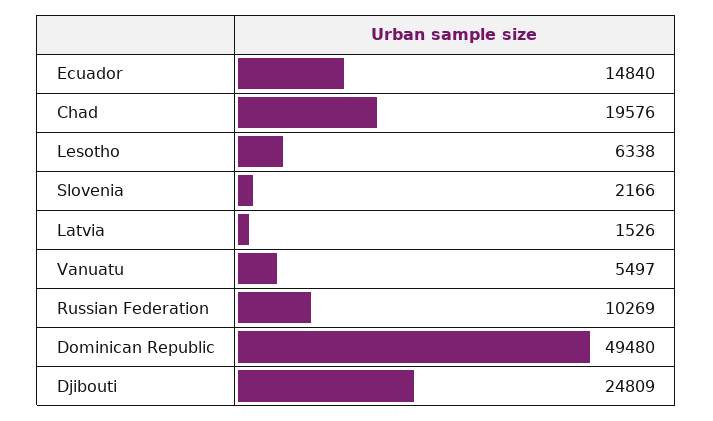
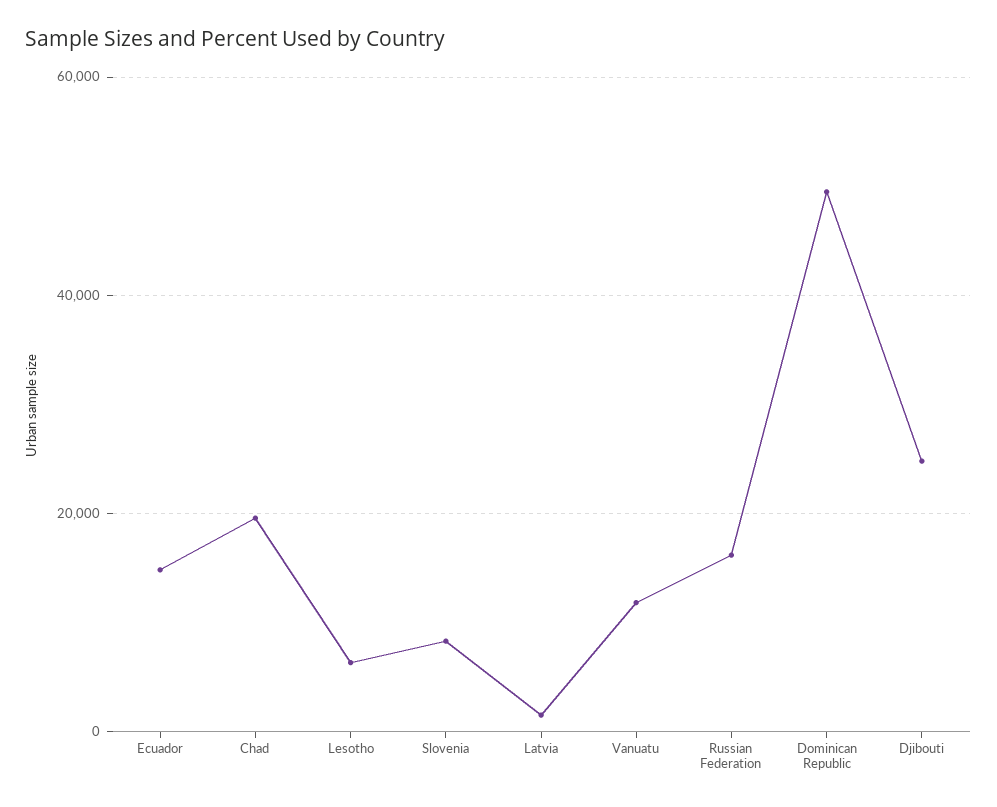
  {
    "Ecuador": 14840,
    "Chad": 19576,
    "Lesotho": 6338,
-   "Slovenia": 2166,
+   "Slovenia": 8000,
    "Latvia": 1526,
-   "Vanuatu": 5497,
+   "Vanuatu": 12000,
-   "Russian Federation": 10269,
+   "Russian Federation": 16000,
    "Dominican Republic": 49480,
    "Djibouti": 24809
  }

